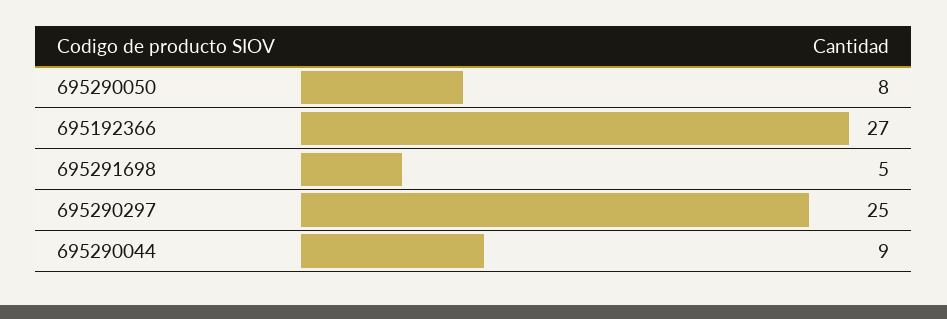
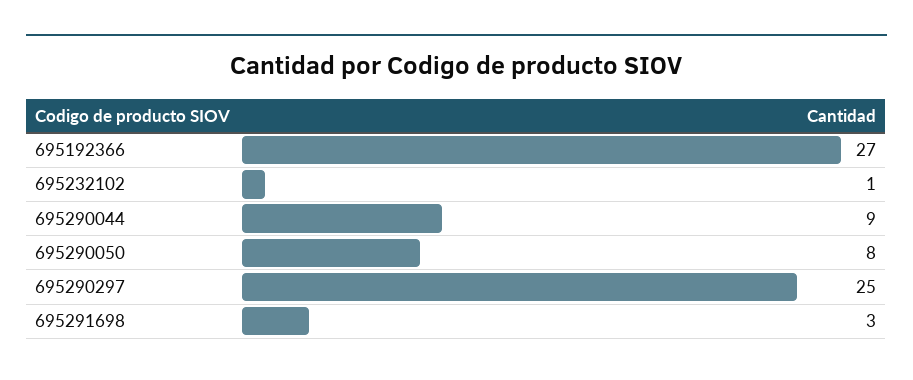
  {
    "695290050": 8,
    "695192366": 27,
-   "695291698": 5,
+   "695291698": 3,
    "695290297": 25,
-   "695290044": 9
+   "695290044": 9,
+   "695232102": 1
  }

